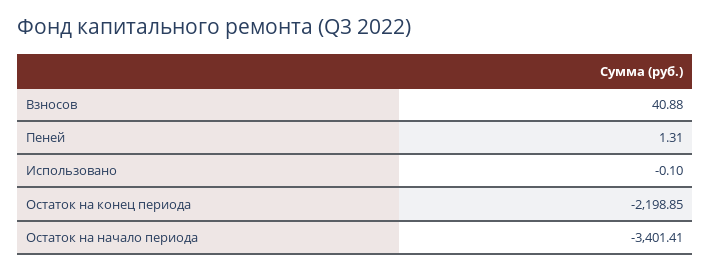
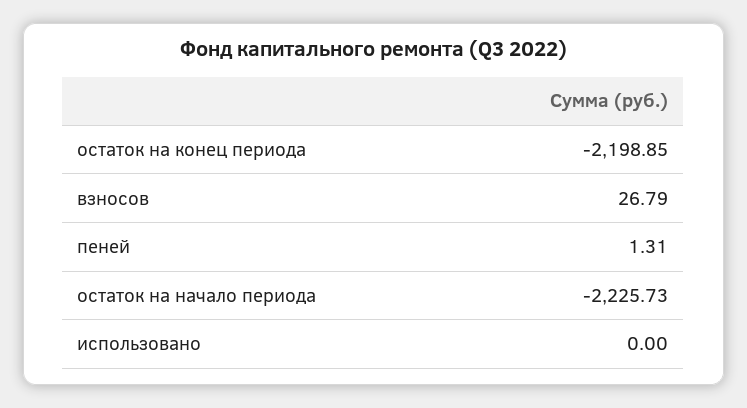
  {
-   "Взносов": 40.88,
+   "Взносов": 26.79,
    "Пеней": 1.31,
-   "Использовано": -0.1,
+   "Использовано": 0,
    "Остаток на конец периода": -2198.85,
-   "Остаток на начало периода": -3401.41
+   "Остаток на начало периода": -2225.73
  }

